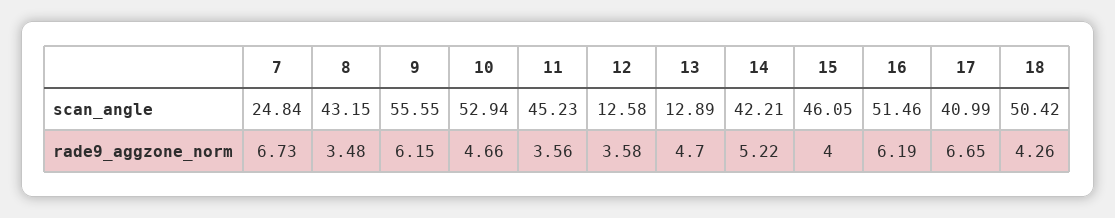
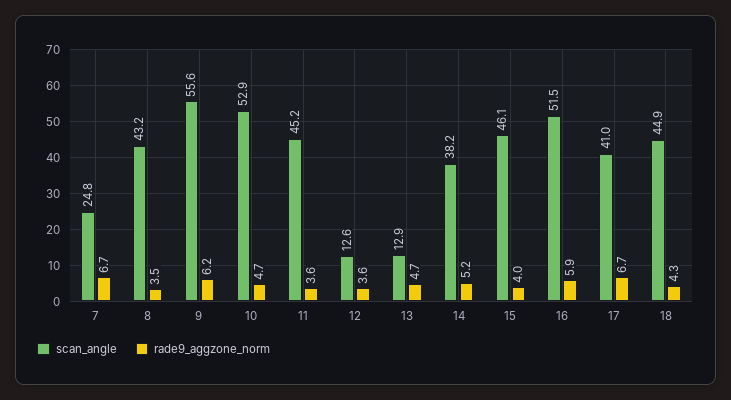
  {
    "scan_angle": {
      "7": 24.84,
      "8": 43.15,
      "9": 55.55,
      "10": 52.94,
      "11": 45.23,
      "12": 12.58,
      "13": 12.89,
-     "14": 42.21,
+     "14": 38.2,
      "15": 46.05,
      "16": 51.46,
      "17": 40.99,
-     "18": 50.42
+     "18": 44.9
    },
    "rade9_aggzone_norm": {
      "7": 6.73,
      "8": 3.48,
      "9": 6.15,
      "10": 4.66,
      "11": 3.56,
      "12": 3.58,
      "13": 4.7,
      "14": 5.22,
      "15": 4,
-     "16": 6.19,
+     "16": 5.9,
      "17": 6.65,
      "18": 4.26
    }
  }

